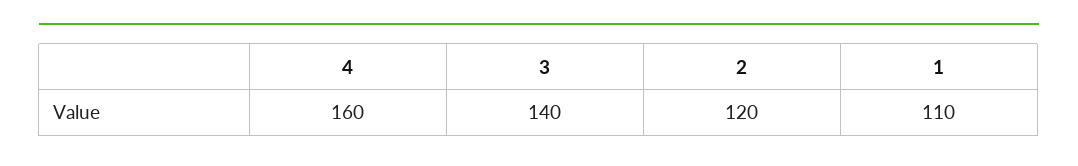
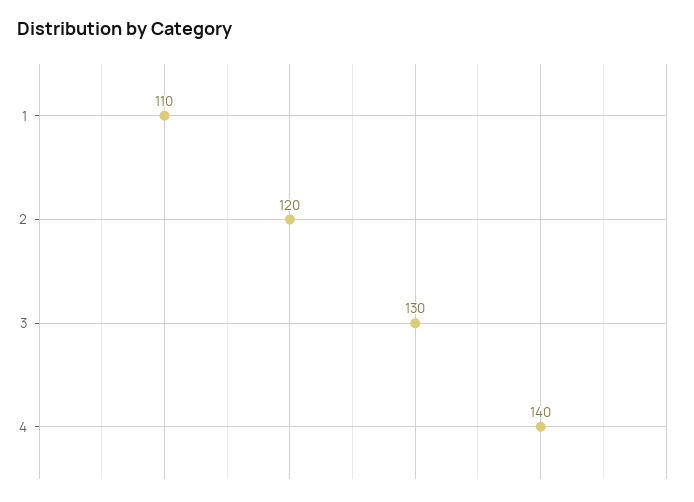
  {
-   "4": 160,
+   "4": 140,
-   "3": 140,
+   "3": 130,
    "2": 120,
    "1": 110
  }

